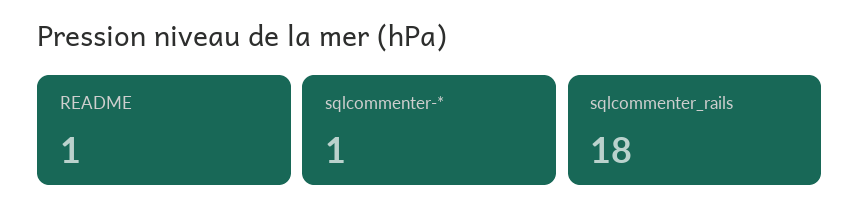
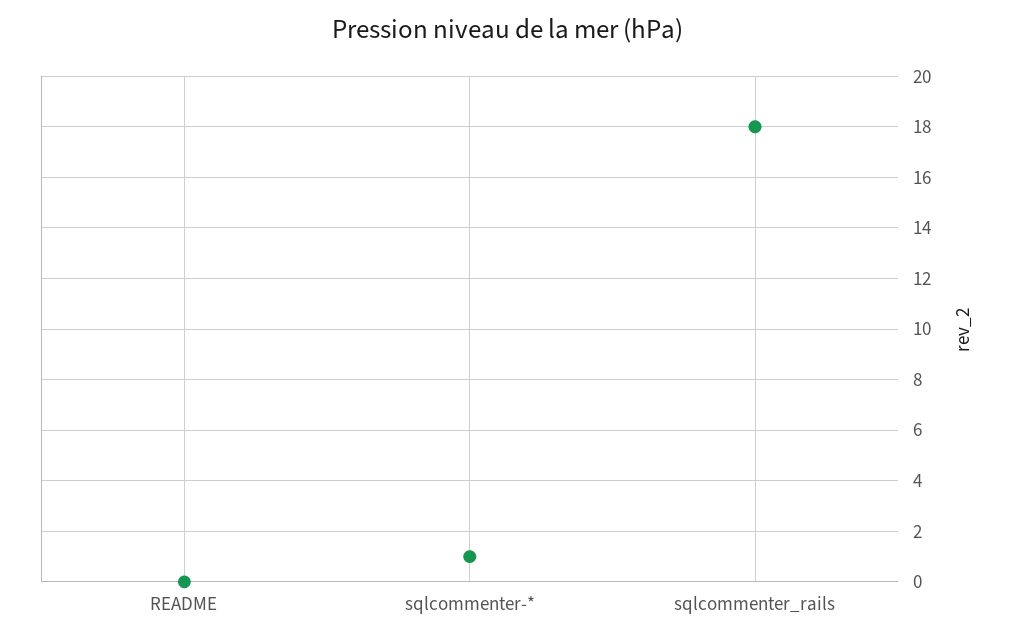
  {
-   "README": 1,
+   "README": 0,
    "sqlcommenter-*": 1,
    "sqlcommenter_rails": 18
  }

